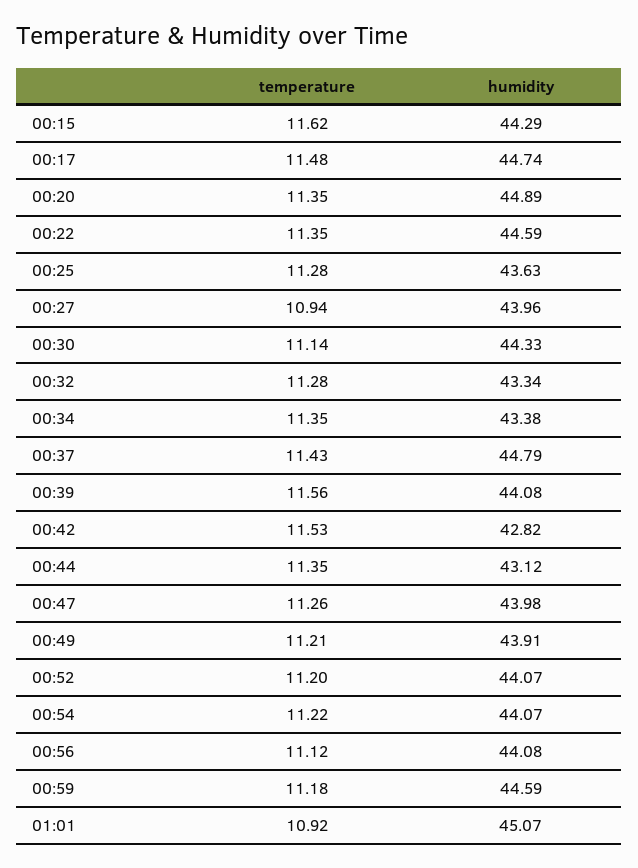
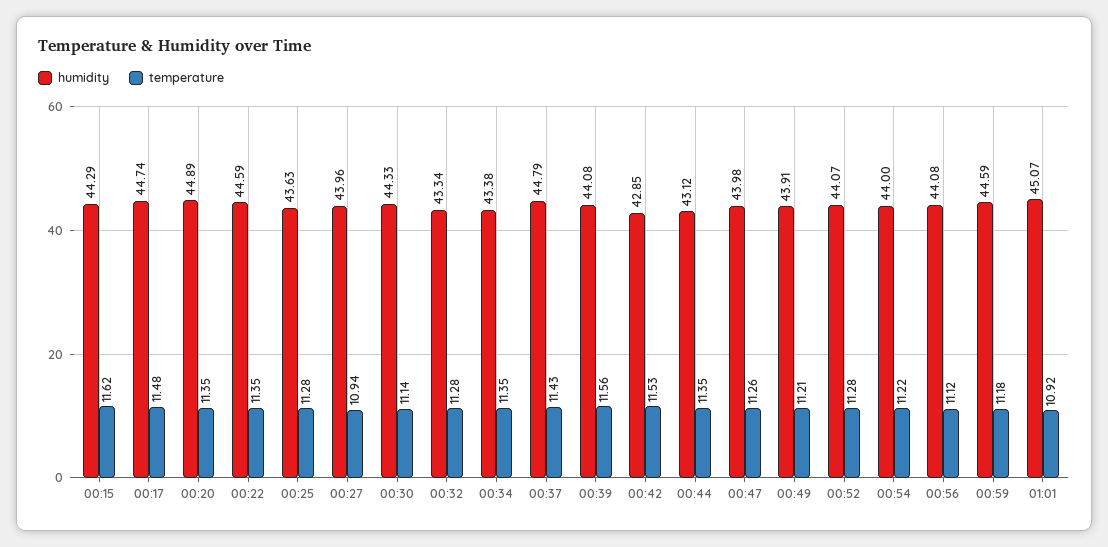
  {
    "temperature": {
      "00:15": 11.62,
      "00:17": 11.48,
      "00:20": 11.35,
      "00:22": 11.35,
      "00:25": 11.28,
      "00:27": 10.94,
      "00:30": 11.14,
      "00:32": 11.28,
      "00:34": 11.35,
      "00:37": 11.43,
      "00:39": 11.56,
      "00:42": 11.53,
      "00:44": 11.35,
      "00:47": 11.26,
      "00:49": 11.21,
-     "00:52": 11.2,
+     "00:52": 11.28,
      "00:54": 11.22,
      "00:56": 11.12,
      "00:59": 11.18,
      "01:01": 10.92
    },
    "humidity": {
      "00:15": 44.29,
      "00:17": 44.74,
      "00:20": 44.89,
      "00:22": 44.59,
      "00:25": 43.63,
      "00:27": 43.96,
      "00:30": 44.33,
      "00:32": 43.34,
      "00:34": 43.38,
      "00:37": 44.79,
      "00:39": 44.08,
-     "00:42": 42.82,
+     "00:42": 42.85,
      "00:44": 43.12,
      "00:47": 43.98,
      "00:49": 43.91,
      "00:52": 44.07,
-     "00:54": 44.07,
+     "00:54": 44,
      "00:56": 44.08,
      "00:59": 44.59,
      "01:01": 45.07
    }
  }

